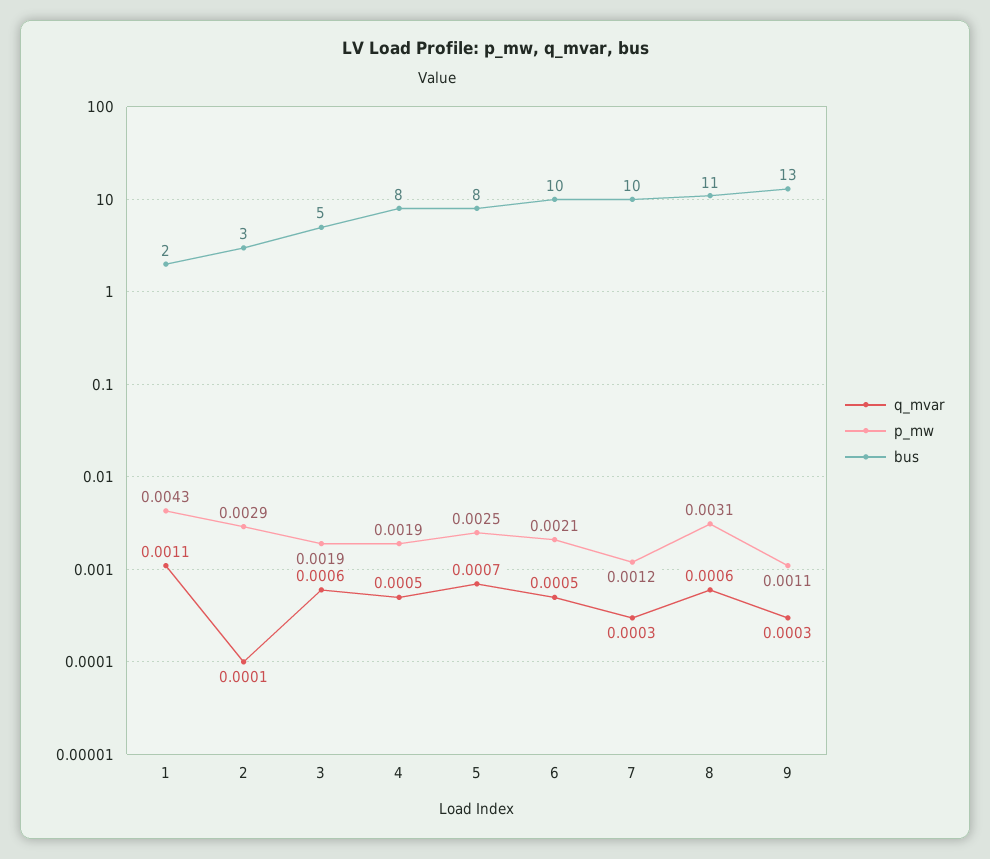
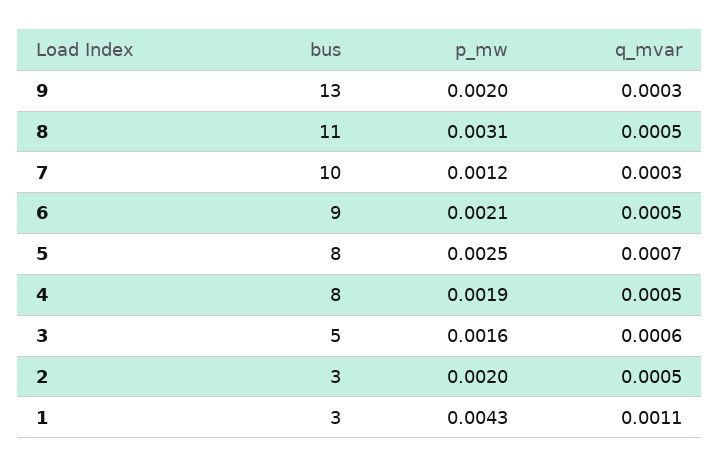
  {
    "q_mvar": {
      "1": 0.0011,
-     "2": 0.0001,
+     "2": 0.0005,
      "3": 0.0006,
      "4": 0.0005,
      "5": 0.0007,
      "6": 0.0005,
      "7": 0.0003,
-     "8": 0.0006,
+     "8": 0.0005,
      "9": 0.0003
    },
    "p_mw": {
      "1": 0.0043,
-     "2": 0.0029,
+     "2": 0.002,
-     "3": 0.0019,
+     "3": 0.0016,
      "4": 0.0019,
      "5": 0.0025,
      "6": 0.0021,
      "7": 0.0012,
      "8": 0.0031,
-     "9": 0.0011
+     "9": 0.002
    },
    "bus": {
-     "1": 2,
+     "1": 3,
      "2": 3,
      "3": 5,
      "4": 8,
      "5": 8,
-     "6": 10,
+     "6": 9,
      "7": 10,
      "8": 11,
      "9": 13
    }
  }

